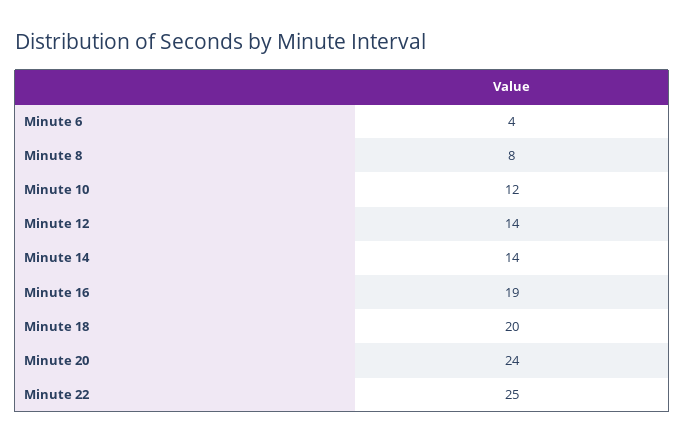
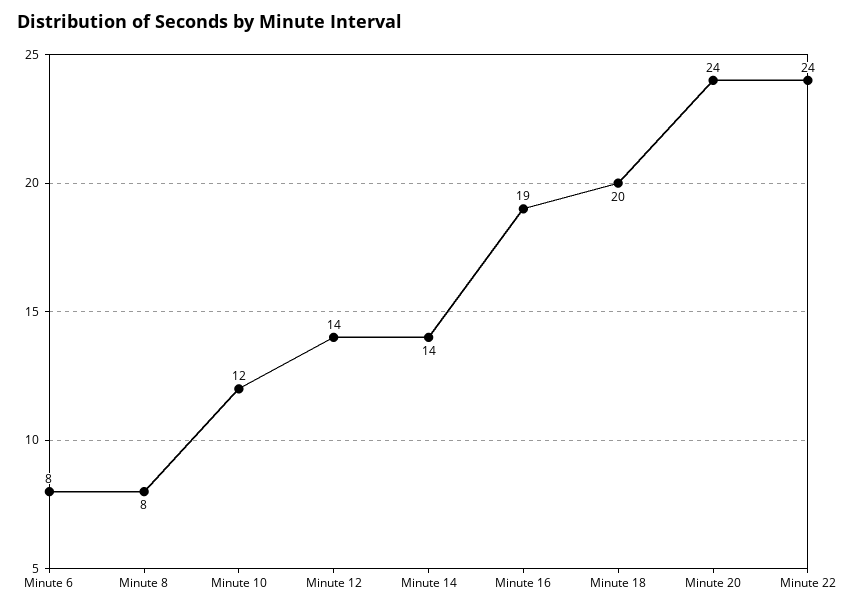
  {
-   "Minute 6": 4,
+   "Minute 6": 8,
    "Minute 8": 8,
    "Minute 10": 12,
    "Minute 12": 14,
    "Minute 14": 14,
    "Minute 16": 19,
    "Minute 18": 20,
    "Minute 20": 24,
-   "Minute 22": 25
+   "Minute 22": 24
  }

